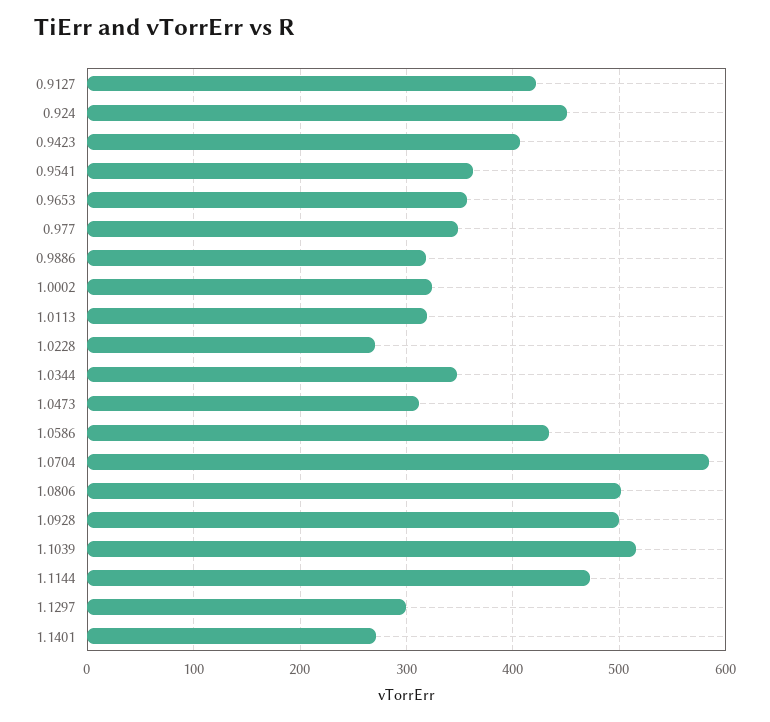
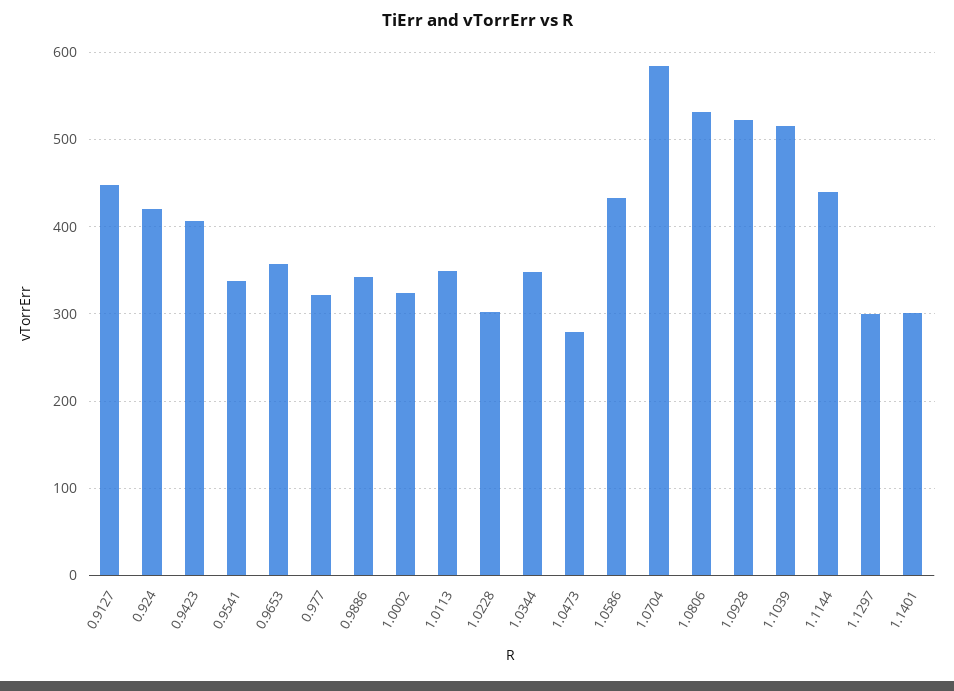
  {
-   "0.9127": 420,
+   "0.9127": 450,
-   "0.924": 450,
+   "0.924": 420,
    "0.9423": 410,
-   "0.9541": 360,
+   "0.9541": 340,
    "0.9653": 360,
-   "0.977": 350,
+   "0.977": 320,
-   "0.9886": 320,
+   "0.9886": 340,
    "1.0002": 320,
-   "1.0113": 320,
+   "1.0113": 350,
-   "1.0228": 270,
+   "1.0228": 300,
    "1.0344": 350,
-   "1.0473": 310,
+   "1.0473": 280,
    "1.0586": 430,
    "1.0704": 580,
-   "1.0806": 500,
+   "1.0806": 530,
-   "1.0928": 500,
+   "1.0928": 520,
    "1.1039": 520,
-   "1.1144": 470,
+   "1.1144": 440,
    "1.1297": 300,
-   "1.1401": 270
+   "1.1401": 300
  }

